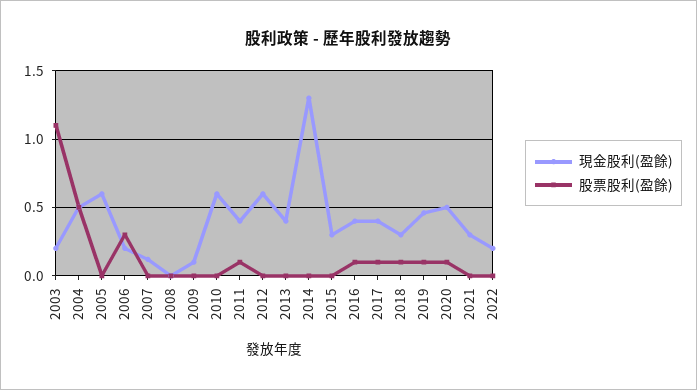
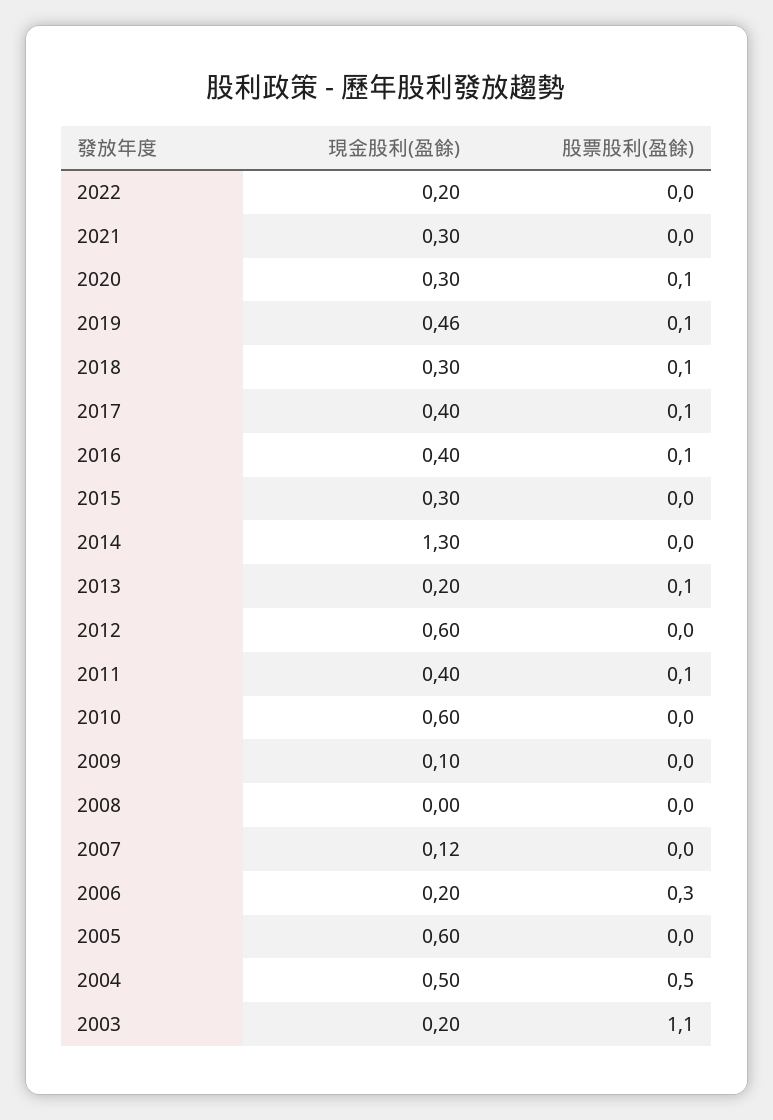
  {
    "現金股利(盈餘)": {
      "2003": 0.2,
      "2004": 0.5,
      "2005": 0.6,
      "2006": 0.2,
      "2007": 0.12,
      "2008": 0,
      "2009": 0.1,
      "2010": 0.6,
      "2011": 0.4,
      "2012": 0.6,
-     "2013": 0.4,
+     "2013": 0.2,
      "2014": 1.3,
      "2015": 0.3,
      "2016": 0.4,
      "2017": 0.4,
      "2018": 0.3,
      "2019": 0.46,
-     "2020": 0.5,
+     "2020": 0.3,
      "2021": 0.3,
      "2022": 0.2
    },
    "股票股利(盈餘)": {
      "2003": 1.1,
      "2004": 0.5,
      "2005": 0,
      "2006": 0.3,
      "2007": 0,
      "2008": 0,
      "2009": 0,
      "2010": 0,
      "2011": 0.1,
      "2012": 0,
-     "2013": 0,
+     "2013": 0.1,
      "2014": 0,
      "2015": 0,
      "2016": 0.1,
      "2017": 0.1,
      "2018": 0.1,
      "2019": 0.1,
      "2020": 0.1,
      "2021": 0,
      "2022": 0
    }
  }

